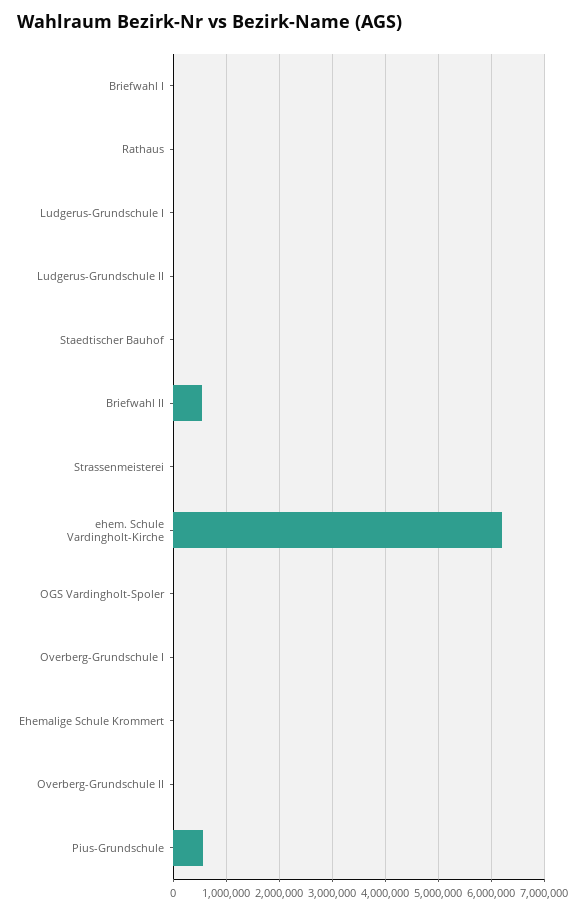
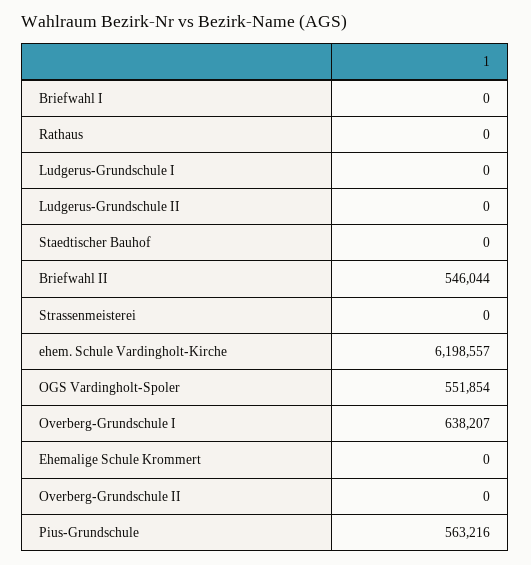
  {
    "Briefwahl I": 0,
    "Rathaus": 0,
    "Ludgerus-Grundschule I": 0,
    "Ludgerus-Grundschule II": 0,
    "Staedtischer Bauhof": 0,
    "Briefwahl II": 546044,
    "Strassenmeisterei": 0,
    "ehem. Schule Vardingholt-Kirche": 6198557,
-   "OGS Vardingholt-Spoler": 0,
+   "OGS Vardingholt-Spoler": 551854,
-   "Overberg-Grundschule I": 0,
+   "Overberg-Grundschule I": 638207,
    "Ehemalige Schule Krommert": 0,
    "Overberg-Grundschule II": 0,
    "Pius-Grundschule": 563216
  }

